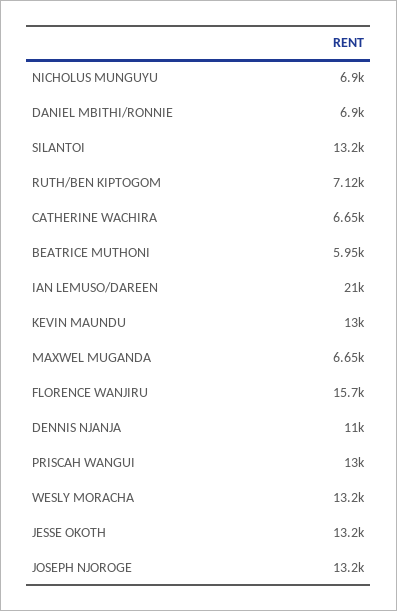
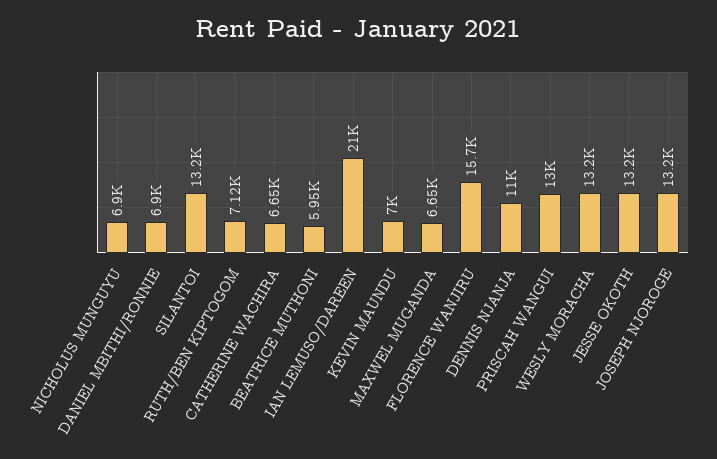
  {
    "NICHOLUS MUNGUYU": 6900,
    "DANIEL MBITHI/RONNIE": 6900,
    "SILANTOI": 13200,
    "RUTH/BEN KIPTOGOM": 7120,
    "CATHERINE WACHIRA": 6650,
    "BEATRICE MUTHONI": 5950,
    "IAN LEMUSO/DAREEN": 21000,
-   "KEVIN MAUNDU": 13000,
+   "KEVIN MAUNDU": 7000,
    "MAXWEL MUGANDA": 6650,
    "FLORENCE WANJIRU": 15700,
    "DENNIS NJANJA": 11000,
    "PRISCAH WANGUI": 13000,
    "WESLY MORACHA": 13200,
    "JESSE OKOTH": 13200,
    "JOSEPH NJOROGE": 13200
  }

